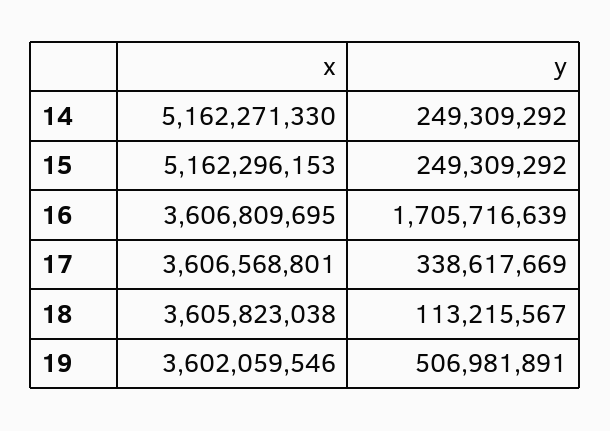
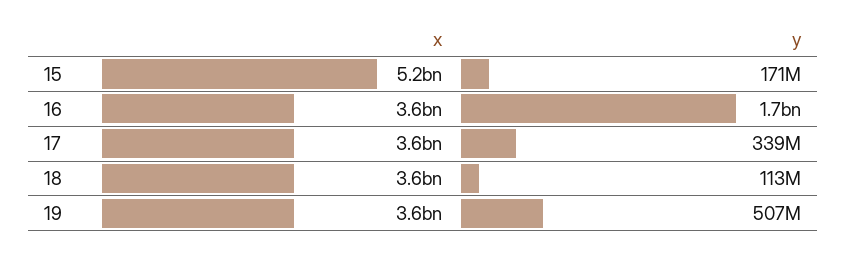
  {
    "x": {
-     "14": 5162271330,
      "15": 5162296153,
      "16": 3606809695,
      "17": 3606568801,
      "18": 3605823038,
      "19": 3602059546
    },
    "y": {
-     "14": 249309292,
-     "15": 249309292,
+     "15": 171000000,
      "16": 1705716639,
      "17": 338617669,
      "18": 113215567,
      "19": 506981891
    }
  }

